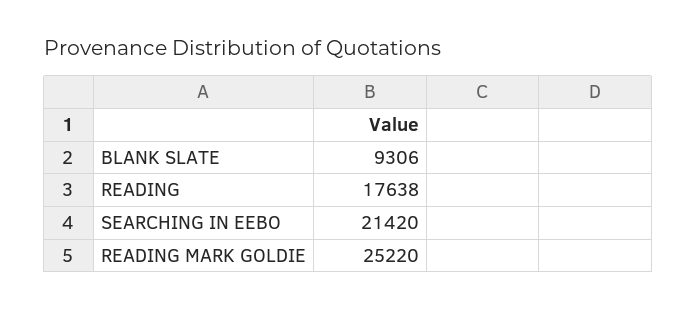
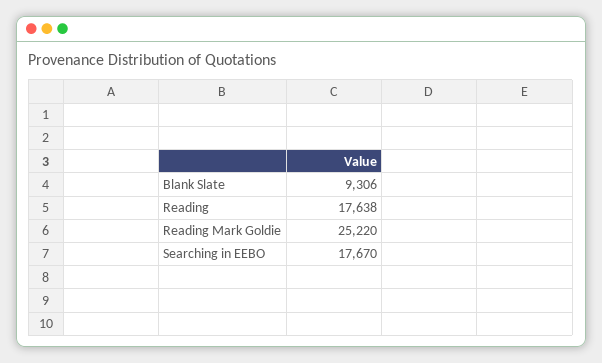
  {
    "BLANK SLATE": 9306,
    "READING": 17638,
-   "SEARCHING IN EEBO": 21420,
+   "SEARCHING IN EEBO": 17670,
    "READING MARK GOLDIE": 25220
  }

